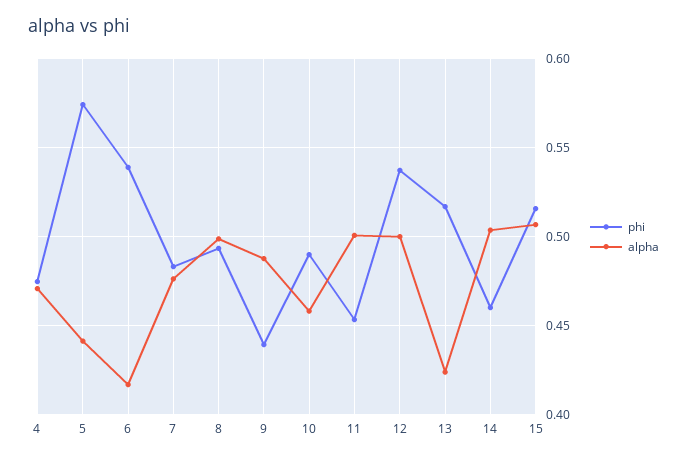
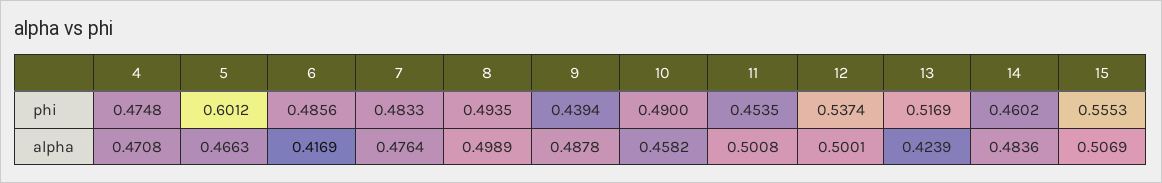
  {
    "phi": {
      "4": 0.4748,
-     "5": 0.575,
+     "5": 0.6012,
-     "6": 0.54,
+     "6": 0.4856,
      "7": 0.4833,
      "8": 0.4935,
      "9": 0.4394,
      "10": 0.49,
      "11": 0.4535,
      "12": 0.5374,
      "13": 0.5169,
      "14": 0.4602,
-     "15": 0.515
+     "15": 0.5553
    },
    "alpha": {
      "4": 0.4708,
-     "5": 0.44,
+     "5": 0.4663,
      "6": 0.4169,
      "7": 0.4764,
      "8": 0.4989,
      "9": 0.4878,
      "10": 0.4582,
      "11": 0.5008,
      "12": 0.5001,
      "13": 0.4239,
-     "14": 0.505,
+     "14": 0.4836,
      "15": 0.5069
    }
  }

